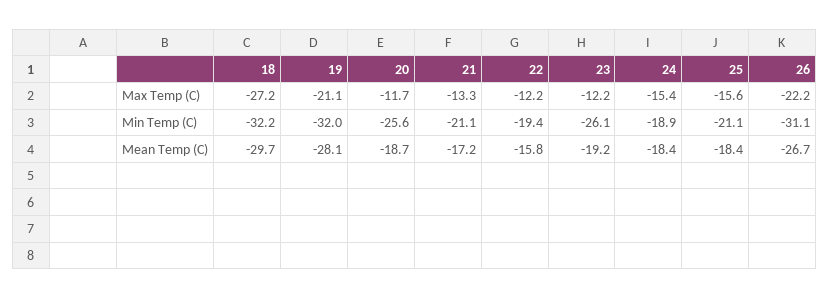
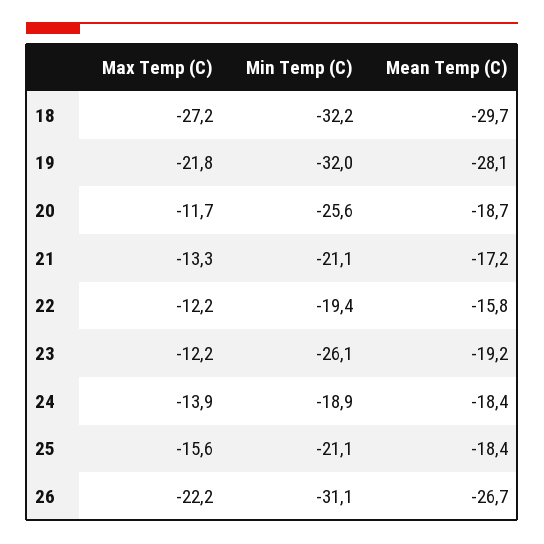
  {
    "18": {
      "Max Temp (C)": -27.2,
      "Min Temp (C)": -32.2,
      "Mean Temp (C)": -29.7
    },
    "19": {
-     "Max Temp (C)": -21.1,
+     "Max Temp (C)": -21.8,
      "Min Temp (C)": -32,
      "Mean Temp (C)": -28.1
    },
    "20": {
      "Max Temp (C)": -11.7,
      "Min Temp (C)": -25.6,
      "Mean Temp (C)": -18.7
    },
    "21": {
      "Max Temp (C)": -13.3,
      "Min Temp (C)": -21.1,
      "Mean Temp (C)": -17.2
    },
    "22": {
      "Max Temp (C)": -12.2,
      "Min Temp (C)": -19.4,
      "Mean Temp (C)": -15.8
    },
    "23": {
      "Max Temp (C)": -12.2,
      "Min Temp (C)": -26.1,
      "Mean Temp (C)": -19.2
    },
    "24": {
-     "Max Temp (C)": -15.4,
+     "Max Temp (C)": -13.9,
      "Min Temp (C)": -18.9,
      "Mean Temp (C)": -18.4
    },
    "25": {
      "Max Temp (C)": -15.6,
      "Min Temp (C)": -21.1,
      "Mean Temp (C)": -18.4
    },
    "26": {
      "Max Temp (C)": -22.2,
      "Min Temp (C)": -31.1,
      "Mean Temp (C)": -26.7
    }
  }

